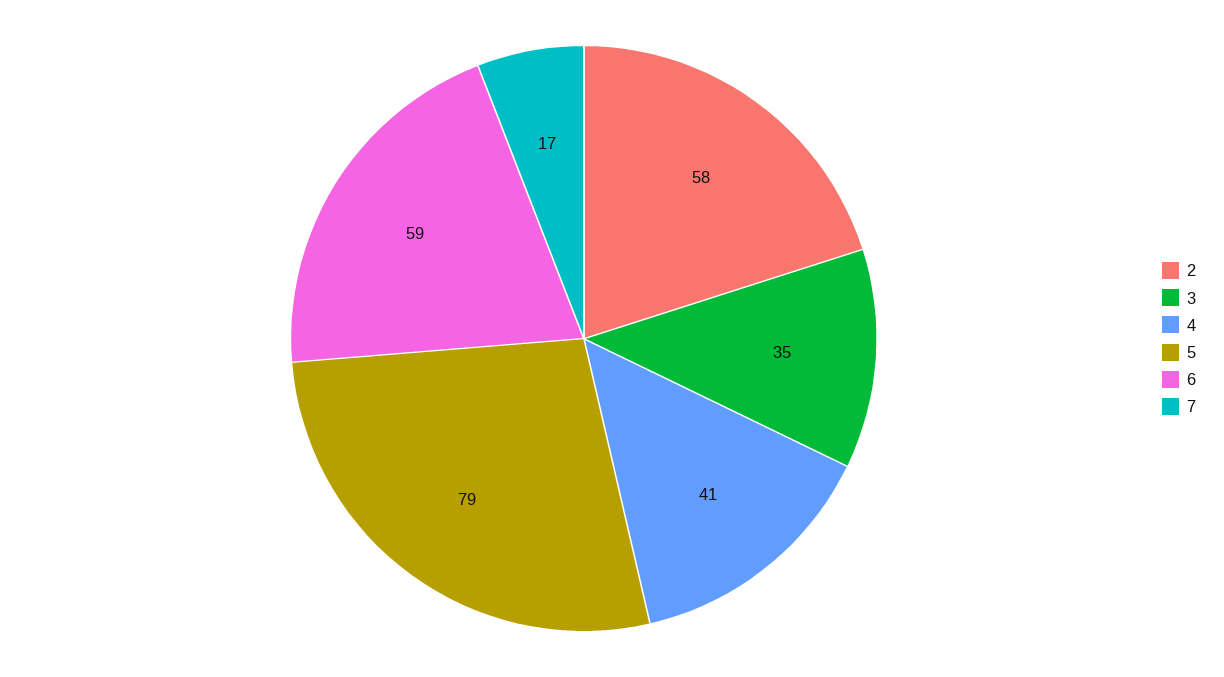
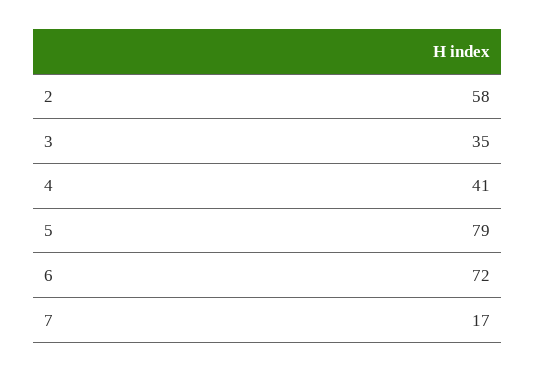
  {
    "2": 58,
    "3": 35,
    "4": 41,
    "5": 79,
-   "6": 59,
+   "6": 72,
    "7": 17
  }

